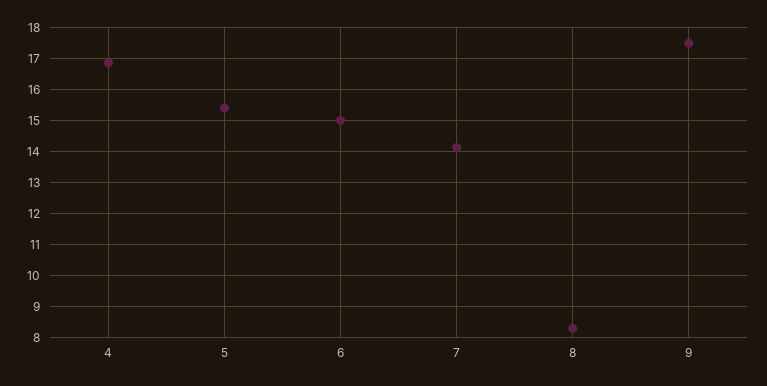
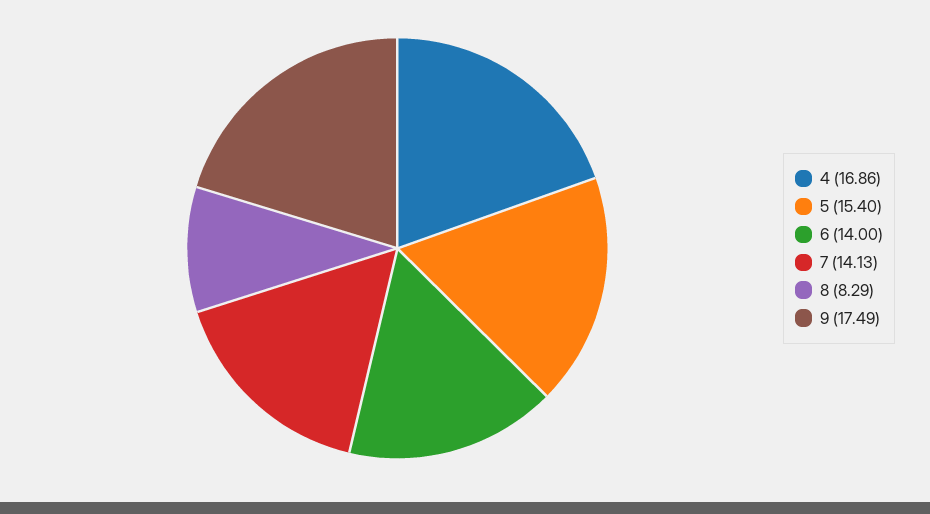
  {
    "4": 16.86,
    "5": 15.4,
-   "6": 15,
+   "6": 14,
    "7": 14.13,
    "8": 8.29,
    "9": 17.49
  }

